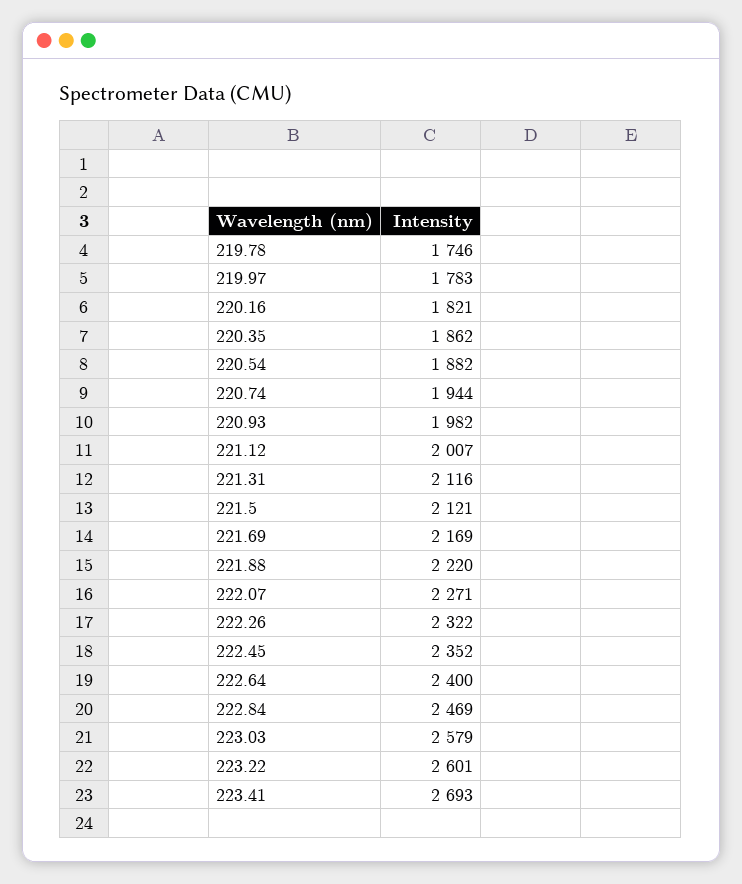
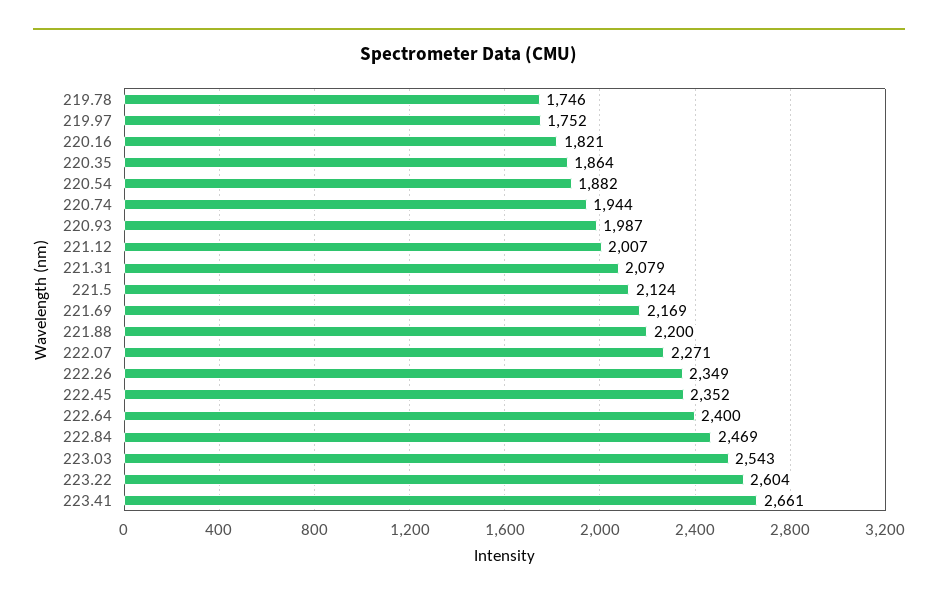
  {
    "219.78": 1746,
-   "219.97": 1783,
+   "219.97": 1752,
    "220.16": 1821,
-   "220.35": 1862,
+   "220.35": 1864,
    "220.54": 1882,
    "220.74": 1944,
-   "220.93": 1982,
+   "220.93": 1987,
    "221.12": 2007,
-   "221.31": 2116,
+   "221.31": 2079,
-   "221.5": 2121,
+   "221.5": 2124,
    "221.69": 2169,
-   "221.88": 2220,
+   "221.88": 2200,
    "222.07": 2271,
-   "222.26": 2322,
+   "222.26": 2349,
    "222.45": 2352,
    "222.64": 2400,
    "222.84": 2469,
-   "223.03": 2579,
+   "223.03": 2543,
-   "223.22": 2601,
+   "223.22": 2604,
-   "223.41": 2693
+   "223.41": 2661
  }

